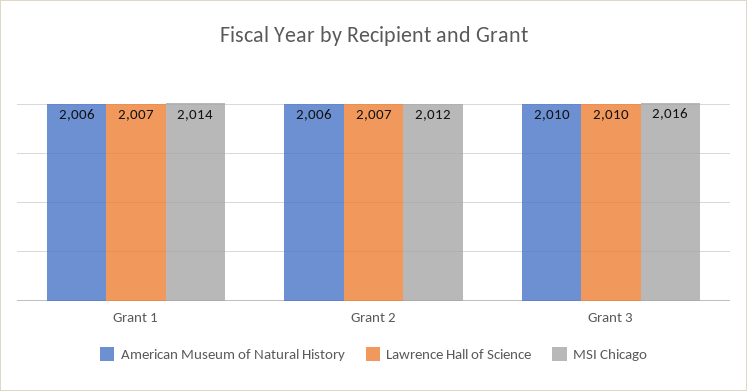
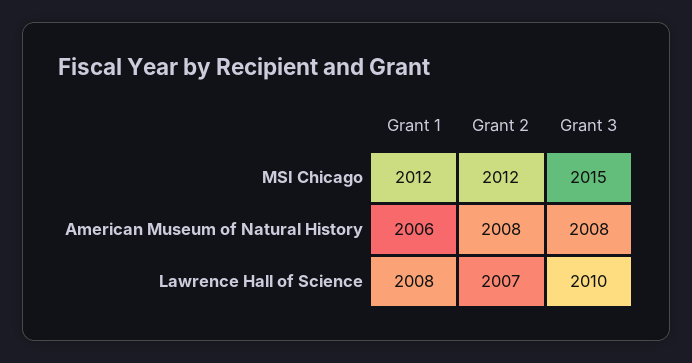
  {
    "American Museum of Natural History": {
      "Grant 1": 2006,
-     "Grant 2": 2006,
+     "Grant 2": 2008,
-     "Grant 3": 2010
+     "Grant 3": 2008
    },
    "Lawrence Hall of Science": {
-     "Grant 1": 2007,
+     "Grant 1": 2008,
      "Grant 2": 2007,
      "Grant 3": 2010
    },
    "MSI Chicago": {
-     "Grant 1": 2014,
+     "Grant 1": 2012,
      "Grant 2": 2012,
-     "Grant 3": 2016
+     "Grant 3": 2015
    }
  }

